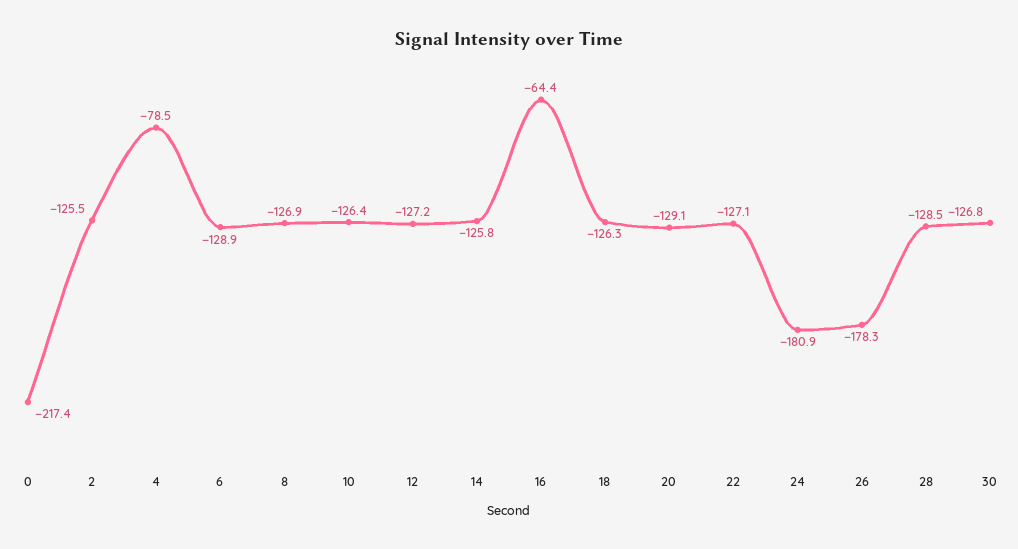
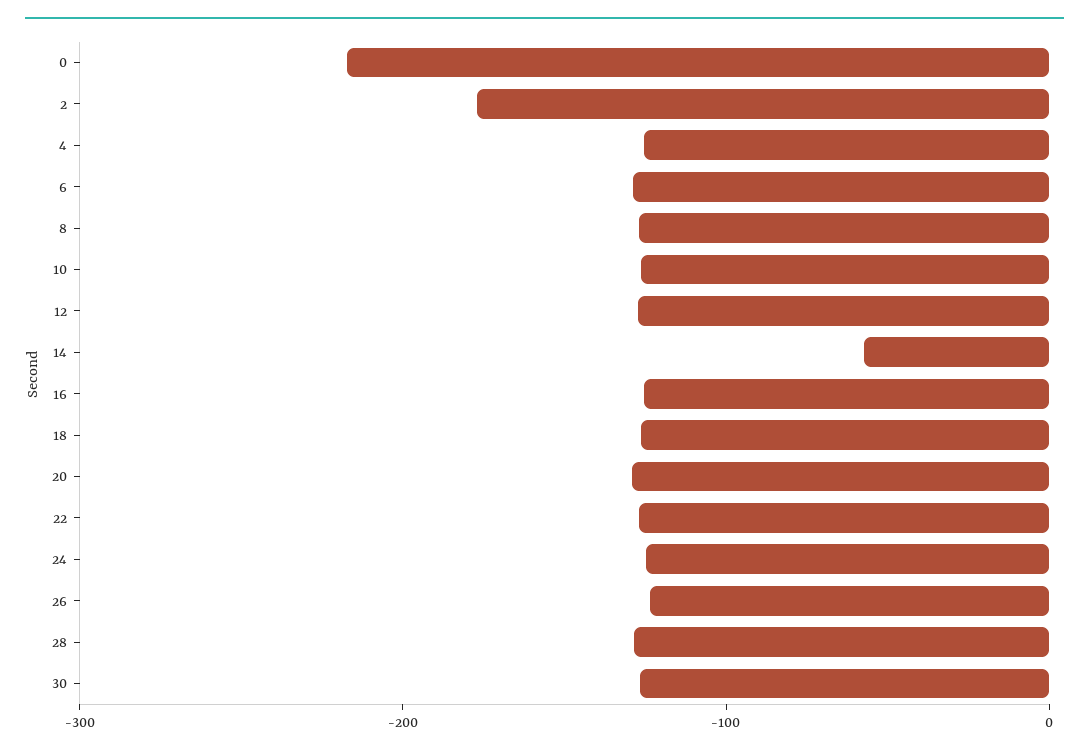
  {
    "0": -217.4,
-   "2": -125.5,
+   "2": -180,
-   "4": -78.5,
+   "4": -120,
    "6": -128.9,
    "8": -126.9,
    "10": -126.4,
    "12": -127.2,
-   "14": -125.8,
+   "14": -60,
-   "16": -64.4,
+   "16": -120,
    "18": -126.3,
    "20": -129.1,
    "22": -127.1,
-   "24": -180.9,
+   "24": -120,
-   "26": -178.3,
+   "26": -120,
    "28": -128.5,
    "30": -126.8
  }

